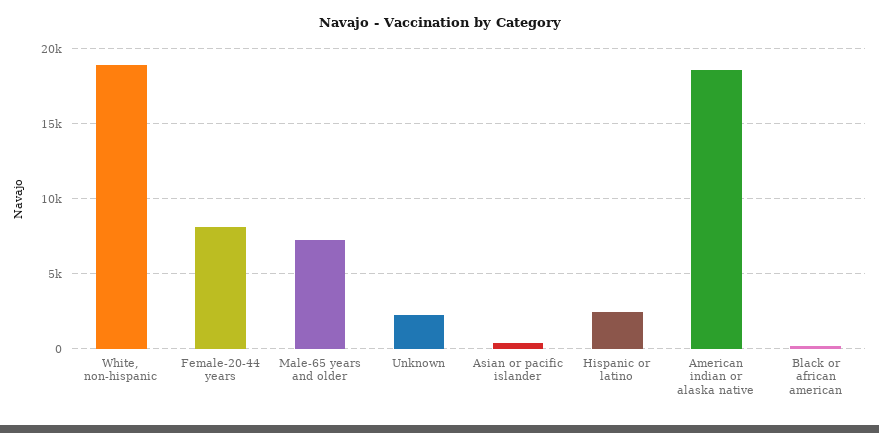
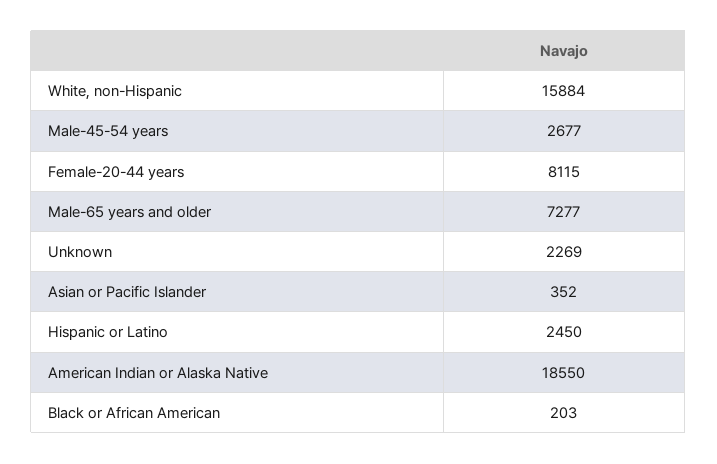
  {
-   "White, non-hispanic": 19000,
+   "White, non-hispanic": 15884,
    "Female-20-44 years": 8115,
    "Male-65 years and older": 7277,
    "Unknown": 2269,
    "Asian or pacific islander": 352,
    "Hispanic or latino": 2450,
    "American indian or alaska native": 18550,
-   "Black or african american": 203
+   "Black or african american": 203,
+   "Male-45-54 years": 2677
  }

